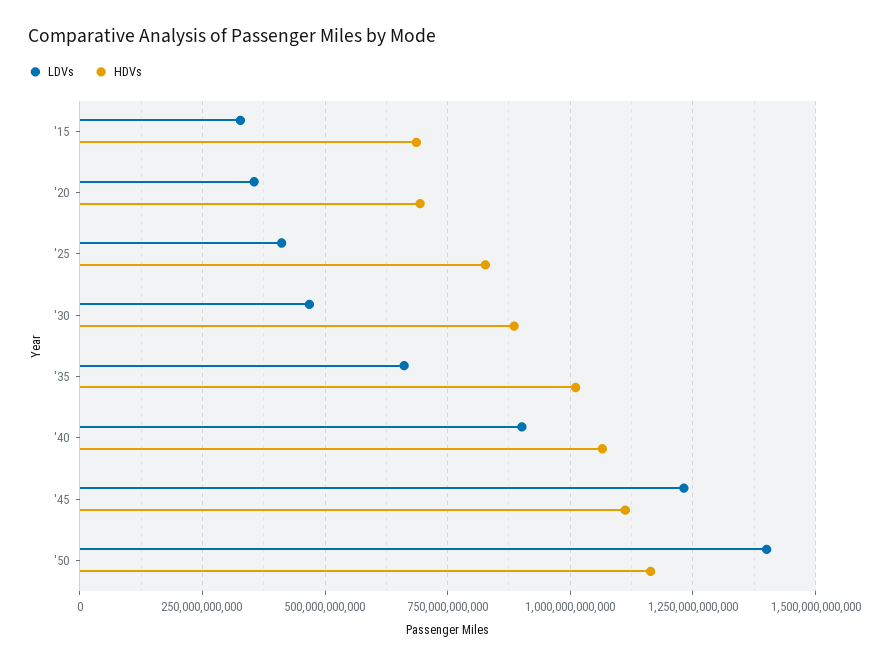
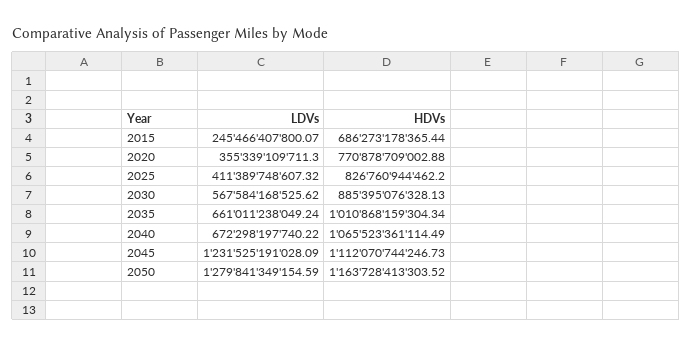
  {
    "LDVs": {
-     "'15": 325000000000,
+     "'15": 245466407800.07,
      "'20": 355339109711.3,
      "'25": 411389748607.32,
-     "'30": 475000000000,
+     "'30": 567584168525.62,
      "'35": 661011238049.24,
-     "'40": 900000000000,
+     "'40": 672298197740.22,
      "'45": 1231525191028.09,
-     "'50": 1400000000000
+     "'50": 1279841349154.59
    },
    "HDVs": {
      "'15": 686273178365.44,
-     "'20": 700000000000,
+     "'20": 770878709002.88,
      "'25": 826760944462.2,
      "'30": 885395076328.13,
      "'35": 1010868159304.34,
      "'40": 1065523361114.49,
      "'45": 1112070744246.73,
      "'50": 1163728413303.52
    }
  }

